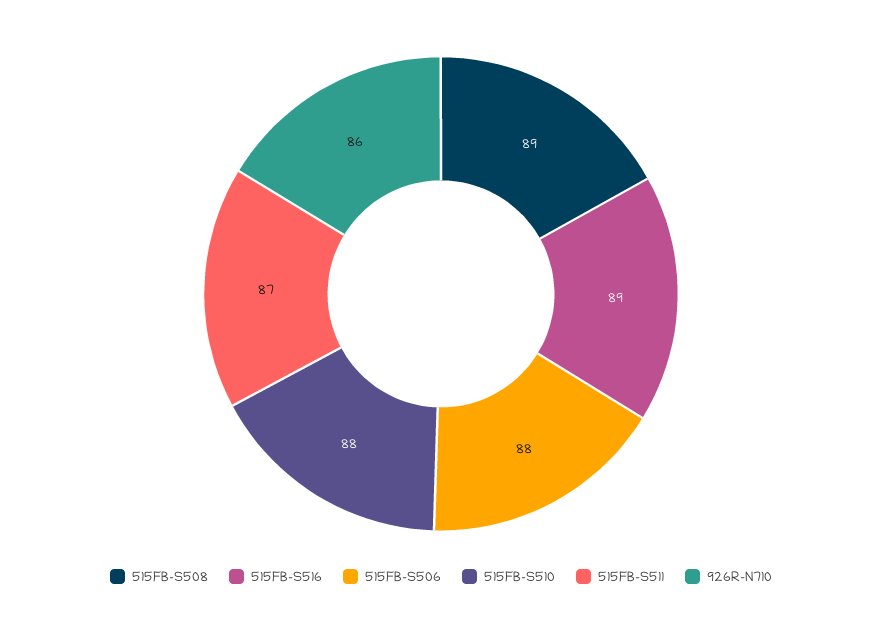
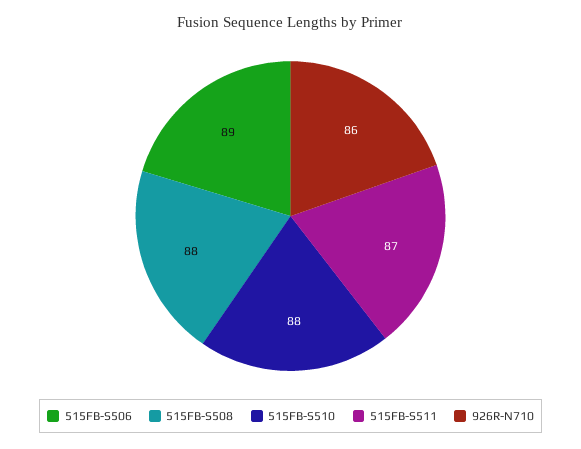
  {
-   "515FB-S508": 89,
+   "515FB-S508": 88,
-   "515FB-S516": 89,
-   "515FB-S506": 88,
+   "515FB-S506": 89,
    "515FB-S510": 88,
    "515FB-S511": 87,
    "926R-N710": 86
  }

